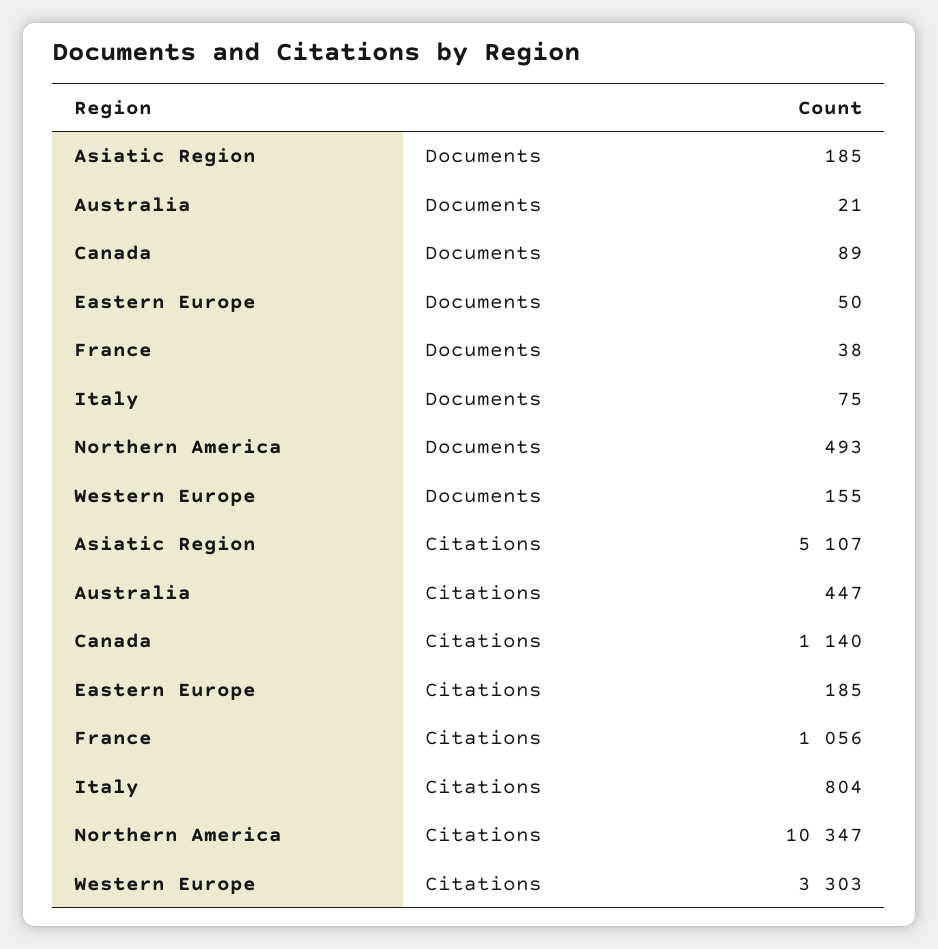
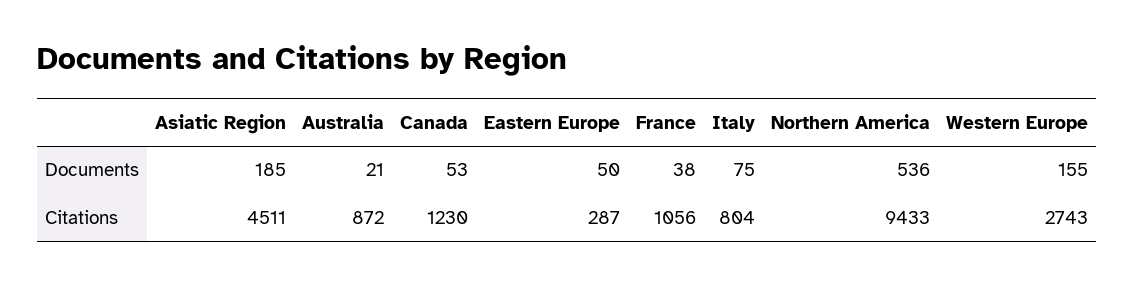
  {
    "Asiatic Region": {
      "Documents": 185,
-     "Citations": 5107
+     "Citations": 4511
    },
    "Australia": {
      "Documents": 21,
-     "Citations": 447
+     "Citations": 872
    },
    "Canada": {
-     "Documents": 89,
+     "Documents": 53,
-     "Citations": 1140
+     "Citations": 1230
    },
    "Eastern Europe": {
      "Documents": 50,
-     "Citations": 185
+     "Citations": 287
    },
    "France": {
      "Documents": 38,
      "Citations": 1056
    },
    "Italy": {
      "Documents": 75,
      "Citations": 804
    },
    "Northern America": {
-     "Documents": 493,
+     "Documents": 536,
-     "Citations": 10347
+     "Citations": 9433
    },
    "Western Europe": {
      "Documents": 155,
-     "Citations": 3303
+     "Citations": 2743
    }
  }

